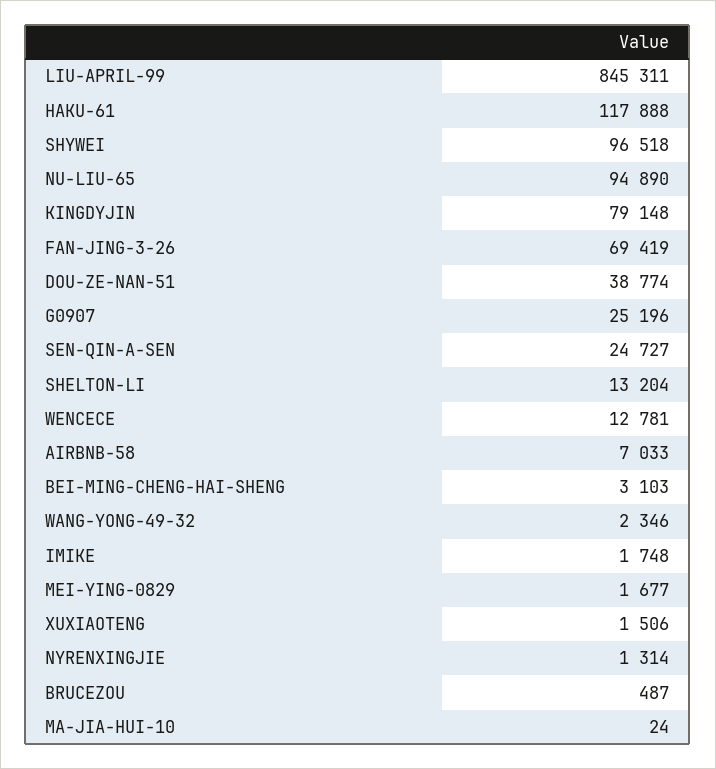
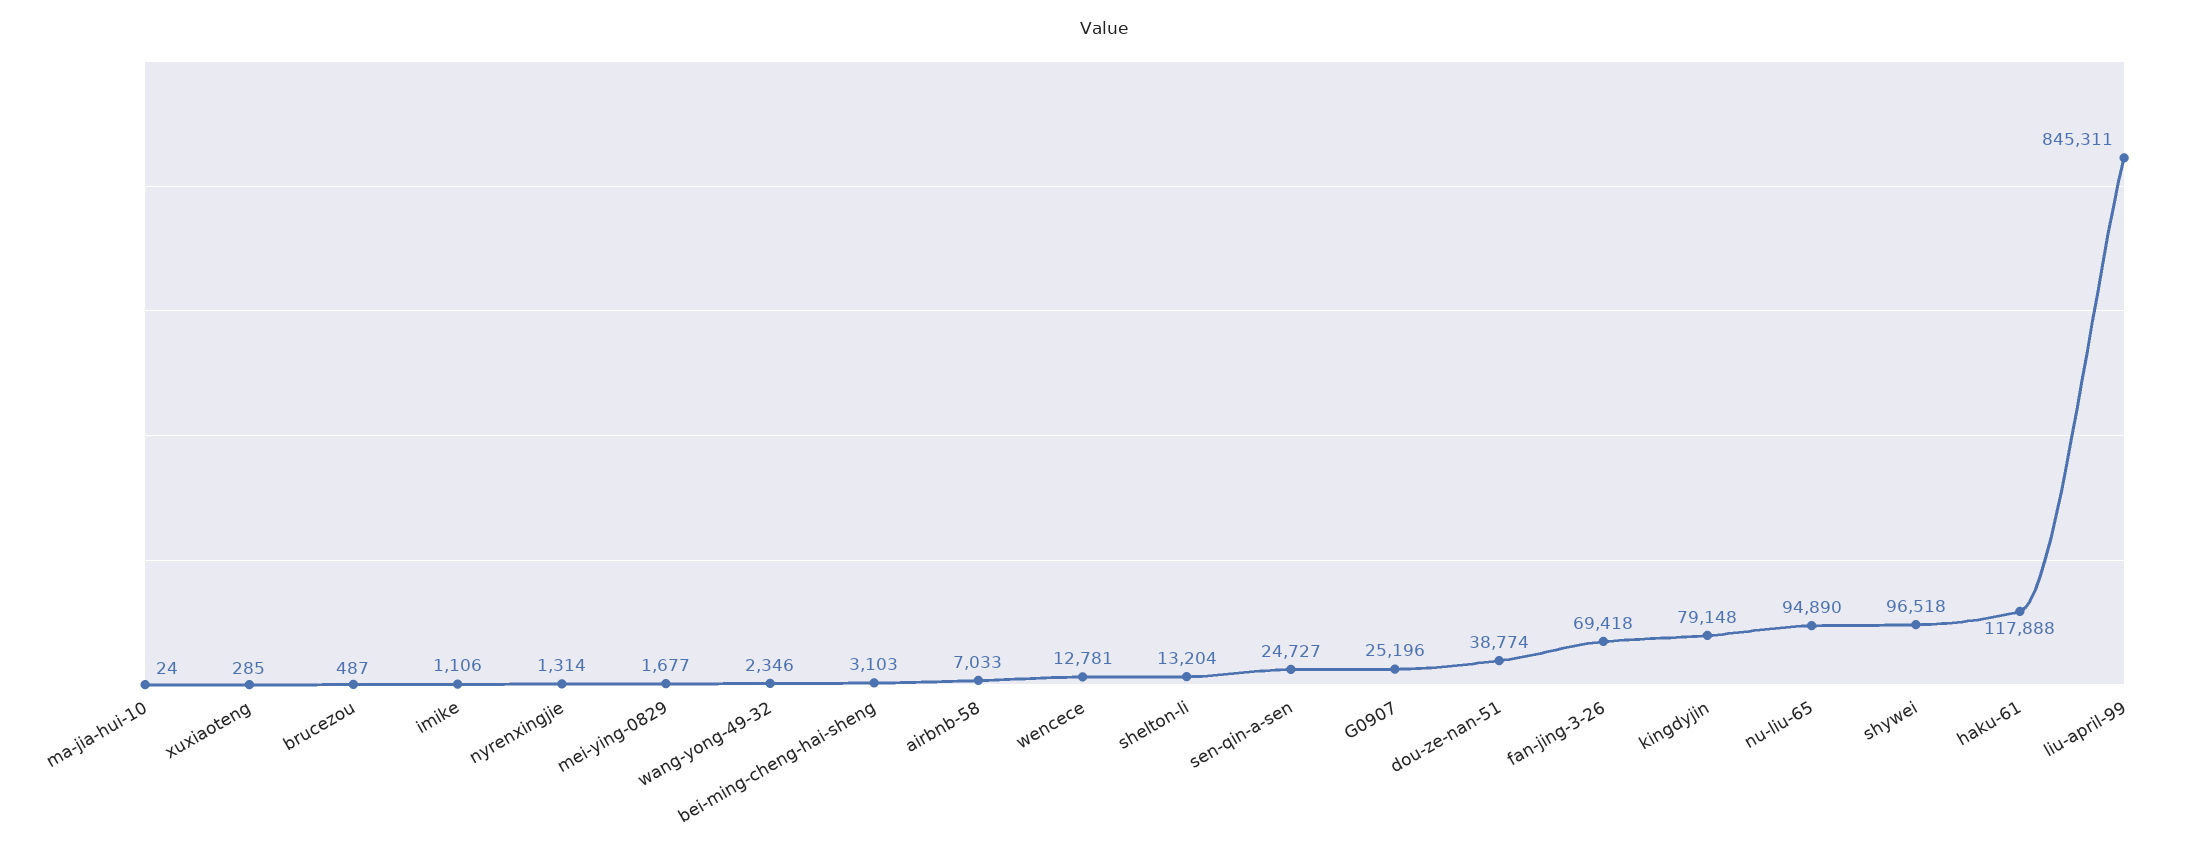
  {
    "LIU-APRIL-99": 845311,
    "HAKU-61": 117888,
    "SHYWEI": 96518,
    "NU-LIU-65": 94890,
    "KINGDYJIN": 79148,
-   "FAN-JING-3-26": 69419,
+   "FAN-JING-3-26": 69418,
    "DOU-ZE-NAN-51": 38774,
    "G0907": 25196,
    "SEN-QIN-A-SEN": 24727,
    "SHELTON-LI": 13204,
    "WENCECE": 12781,
    "AIRBNB-58": 7033,
    "BEI-MING-CHENG-HAI-SHENG": 3103,
    "WANG-YONG-49-32": 2346,
-   "IMIKE": 1748,
+   "IMIKE": 1106,
    "MEI-YING-0829": 1677,
-   "XUXIAOTENG": 1506,
+   "XUXIAOTENG": 285,
    "NYRENXINGJIE": 1314,
    "BRUCEZOU": 487,
    "MA-JIA-HUI-10": 24
  }

